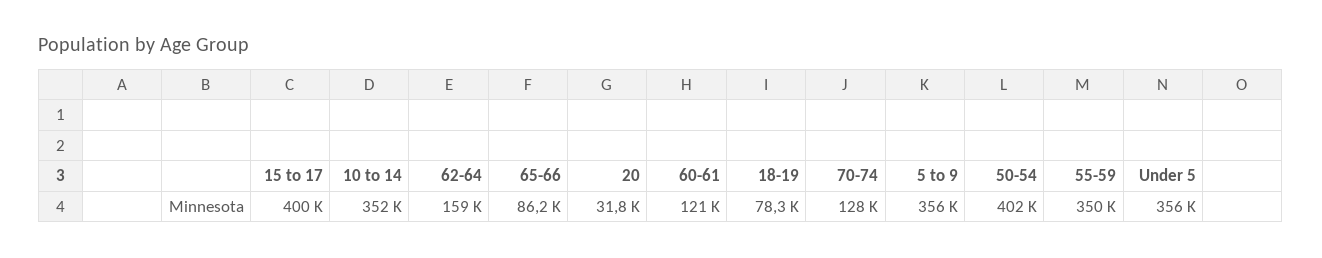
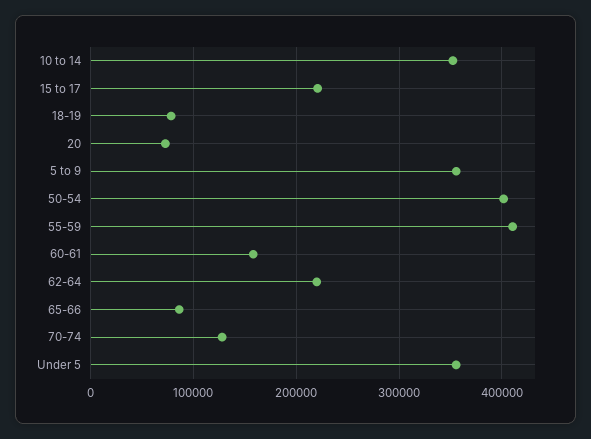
  {
-   "15 to 17": 400000,
+   "15 to 17": 220000,
    "10 to 14": 352000,
-   "62-64": 159000,
+   "62-64": 220000,
    "65-66": 86200,
-   "20": 31800,
+   "20": 70000,
-   "60-61": 121000,
+   "60-61": 160000,
    "18-19": 78300,
    "70-74": 128000,
    "5 to 9": 356000,
    "50-54": 402000,
-   "55-59": 350000,
+   "55-59": 410000,
    "Under 5": 356000
  }

